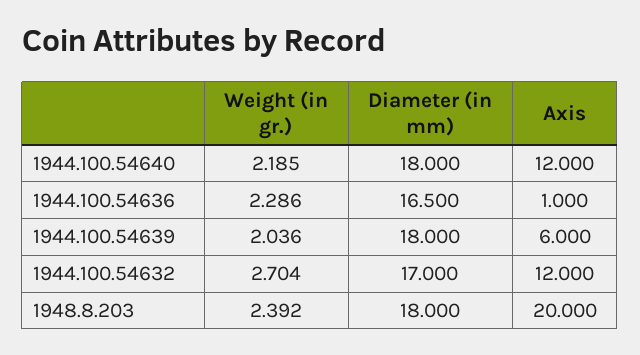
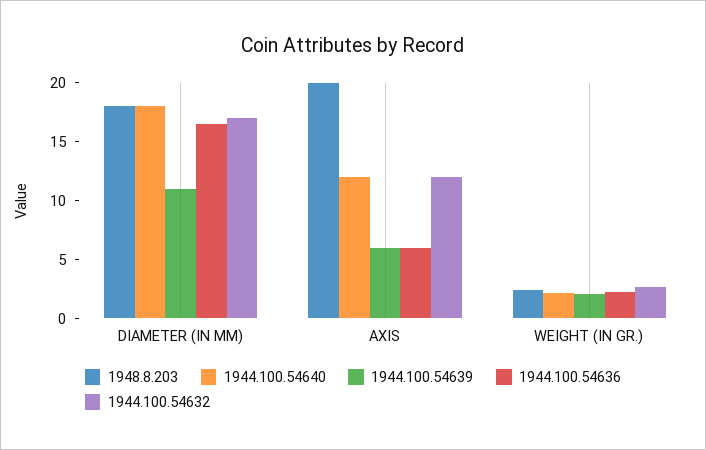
  {
    "1944.100.54640": {
      "Weight (in gr.)": 2.185,
      "Diameter (in mm)": 18,
      "Axis": 12
    },
    "1944.100.54636": {
      "Weight (in gr.)": 2.286,
      "Diameter (in mm)": 16.5,
-     "Axis": 1
+     "Axis": 6
    },
    "1944.100.54639": {
      "Weight (in gr.)": 2.036,
-     "Diameter (in mm)": 18,
+     "Diameter (in mm)": 11,
      "Axis": 6
    },
    "1944.100.54632": {
      "Weight (in gr.)": 2.704,
      "Diameter (in mm)": 17,
      "Axis": 12
    },
    "1948.8.203": {
      "Weight (in gr.)": 2.392,
      "Diameter (in mm)": 18,
      "Axis": 20
    }
  }

